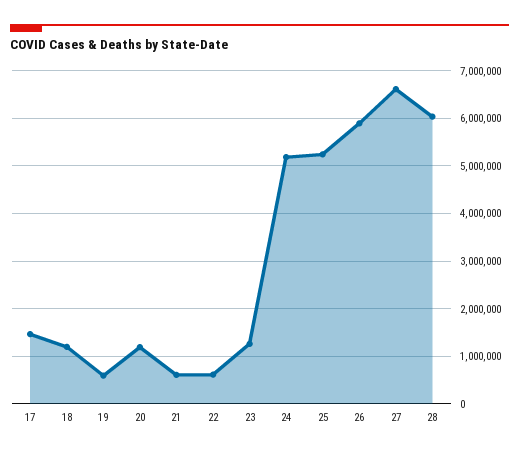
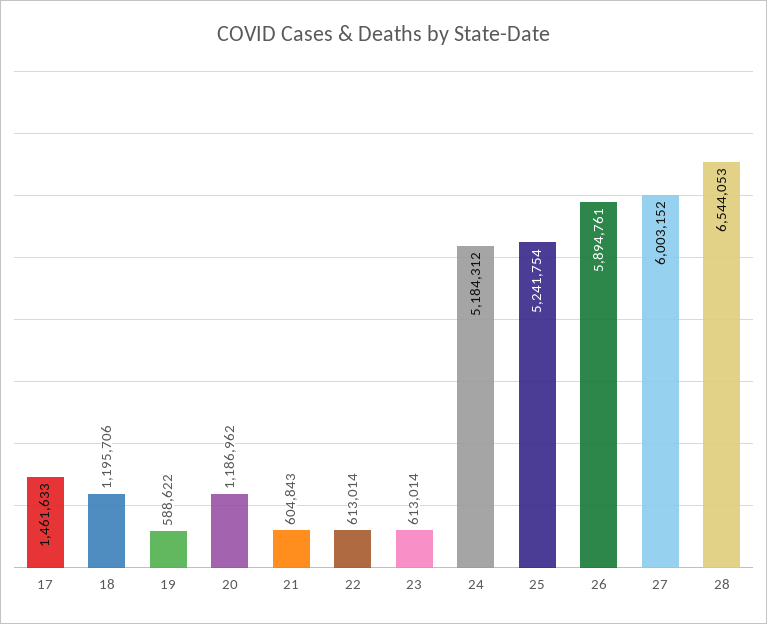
  {
    "17": 1461633,
    "18": 1195706,
    "19": 588622,
    "20": 1186962,
    "21": 604843,
    "22": 613014,
-   "23": 1200000,
+   "23": 613014,
    "24": 5184312,
    "25": 5241754,
    "26": 5894761,
-   "27": 6600000,
+   "27": 6003152,
-   "28": 6000000
+   "28": 6544053
  }

